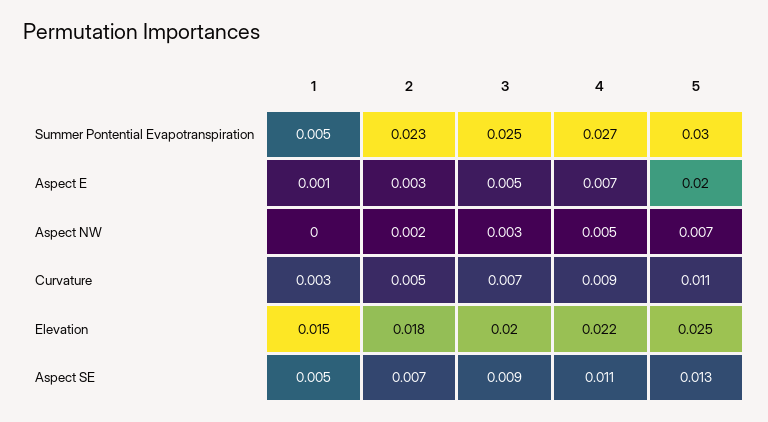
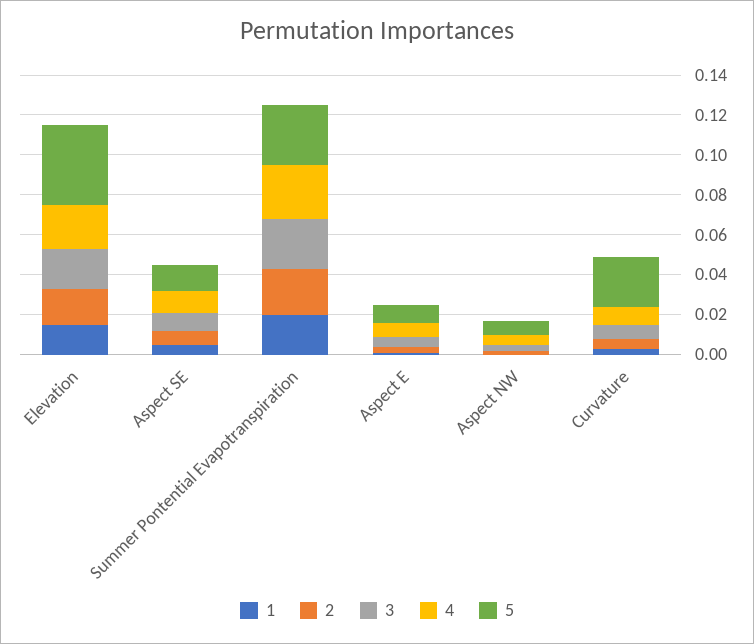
  {
    "1": {
-     "Summer Pontential Evapotranspiration": 0.005,
+     "Summer Pontential Evapotranspiration": 0.02,
      "Aspect E": 0.001,
      "Aspect NW": 0,
      "Curvature": 0.003,
      "Elevation": 0.015,
      "Aspect SE": 0.005
    },
    "2": {
      "Summer Pontential Evapotranspiration": 0.023,
      "Aspect E": 0.003,
      "Aspect NW": 0.002,
      "Curvature": 0.005,
      "Elevation": 0.018,
      "Aspect SE": 0.007
    },
    "3": {
      "Summer Pontential Evapotranspiration": 0.025,
      "Aspect E": 0.005,
      "Aspect NW": 0.003,
      "Curvature": 0.007,
      "Elevation": 0.02,
      "Aspect SE": 0.009
    },
    "4": {
      "Summer Pontential Evapotranspiration": 0.027,
      "Aspect E": 0.007,
      "Aspect NW": 0.005,
      "Curvature": 0.009,
      "Elevation": 0.022,
      "Aspect SE": 0.011
    },
    "5": {
      "Summer Pontential Evapotranspiration": 0.03,
-     "Aspect E": 0.02,
+     "Aspect E": 0.01,
      "Aspect NW": 0.007,
-     "Curvature": 0.011,
+     "Curvature": 0.025,
-     "Elevation": 0.025,
+     "Elevation": 0.04,
      "Aspect SE": 0.013
    }
  }

